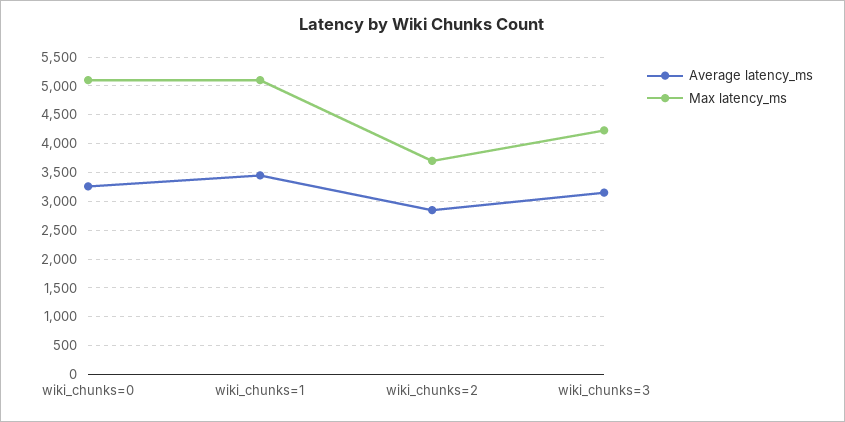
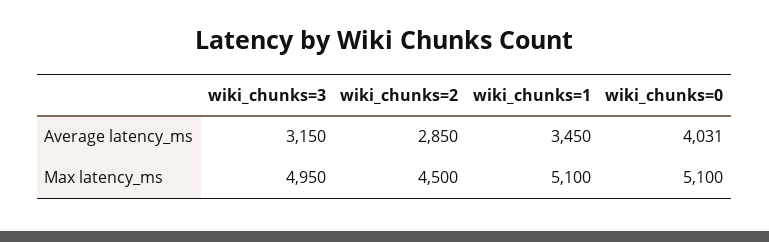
  {
    "Average latency_ms": {
-     "wiki_chunks=0": 3250,
+     "wiki_chunks=0": 4031,
      "wiki_chunks=1": 3450,
      "wiki_chunks=2": 2850,
      "wiki_chunks=3": 3150
    },
    "Max latency_ms": {
      "wiki_chunks=0": 5100,
      "wiki_chunks=1": 5100,
-     "wiki_chunks=2": 3750,
+     "wiki_chunks=2": 4500,
-     "wiki_chunks=3": 4250
+     "wiki_chunks=3": 4950
    }
  }

